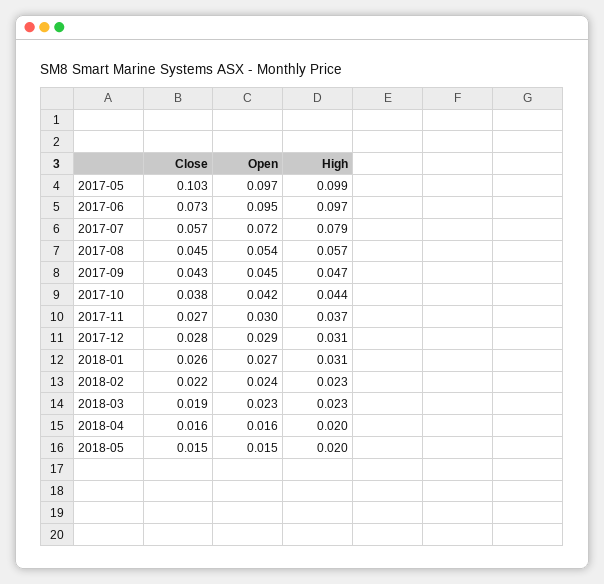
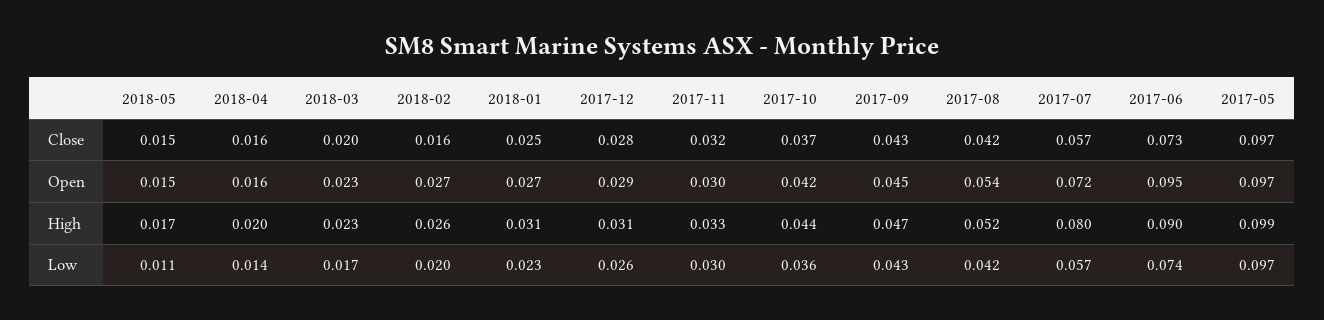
  {
    "Close": {
-     "2017-05": 0.103,
+     "2017-05": 0.097,
      "2017-06": 0.073,
      "2017-07": 0.057,
-     "2017-08": 0.045,
+     "2017-08": 0.042,
      "2017-09": 0.043,
-     "2017-10": 0.038,
+     "2017-10": 0.037,
-     "2017-11": 0.027,
+     "2017-11": 0.032,
      "2017-12": 0.028,
-     "2018-01": 0.026,
+     "2018-01": 0.025,
-     "2018-02": 0.022,
+     "2018-02": 0.016,
-     "2018-03": 0.019,
+     "2018-03": 0.02,
      "2018-04": 0.016,
      "2018-05": 0.015
    },
    "Open": {
      "2017-05": 0.097,
      "2017-06": 0.095,
      "2017-07": 0.072,
      "2017-08": 0.054,
      "2017-09": 0.045,
      "2017-10": 0.042,
      "2017-11": 0.03,
      "2017-12": 0.029,
      "2018-01": 0.027,
-     "2018-02": 0.024,
+     "2018-02": 0.027,
      "2018-03": 0.023,
      "2018-04": 0.016,
      "2018-05": 0.015
    },
    "High": {
      "2017-05": 0.099,
-     "2017-06": 0.097,
+     "2017-06": 0.09,
-     "2017-07": 0.079,
+     "2017-07": 0.08,
-     "2017-08": 0.057,
+     "2017-08": 0.052,
      "2017-09": 0.047,
      "2017-10": 0.044,
-     "2017-11": 0.037,
+     "2017-11": 0.033,
      "2017-12": 0.031,
      "2018-01": 0.031,
-     "2018-02": 0.023,
+     "2018-02": 0.026,
      "2018-03": 0.023,
      "2018-04": 0.02,
-     "2018-05": 0.02
+     "2018-05": 0.017
-   }
+   },
+   "Low": {
+     "2018-05": 0.011,
+     "2018-04": 0.014,
+     "2018-03": 0.017,
+     "2018-02": 0.02,
+     "2018-01": 0.023,
+     "2017-12": 0.026,
+     "2017-11": 0.03,
+     "2017-10": 0.036,
+     "2017-09": 0.043,
+     "2017-08": 0.042,
+     "2017-07": 0.057,
+     "2017-06": 0.074,
+     "2017-05": 0.097
+   }
  }

